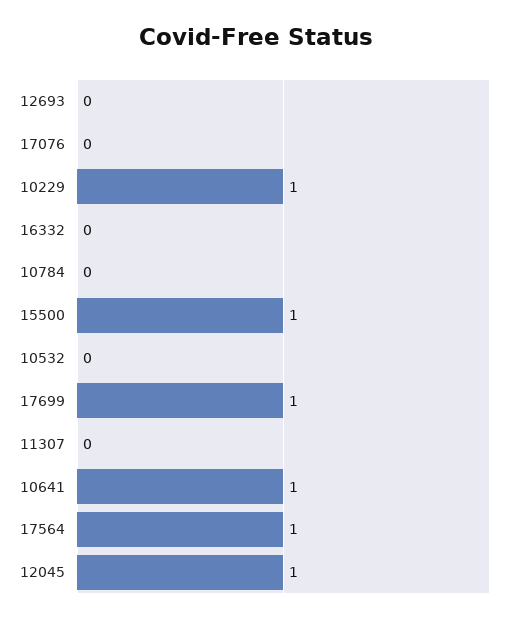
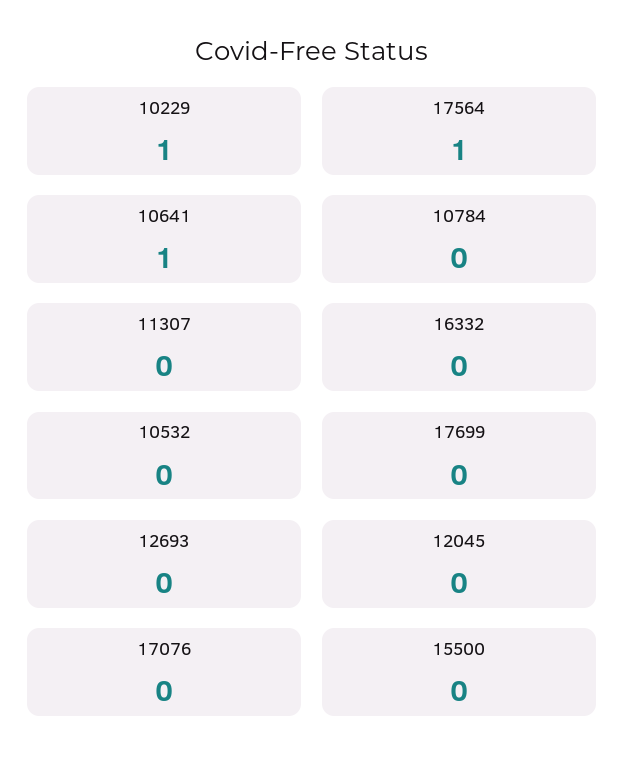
  {
    "12693": 0,
    "17076": 0,
    "10229": 1,
    "16332": 0,
    "10784": 0,
-   "15500": 1,
+   "15500": 0,
    "10532": 0,
-   "17699": 1,
+   "17699": 0,
    "11307": 0,
    "10641": 1,
    "17564": 1,
-   "12045": 1
+   "12045": 0
  }

